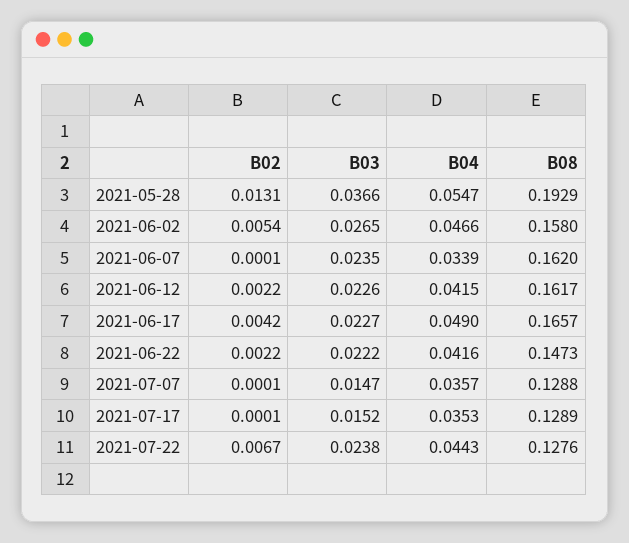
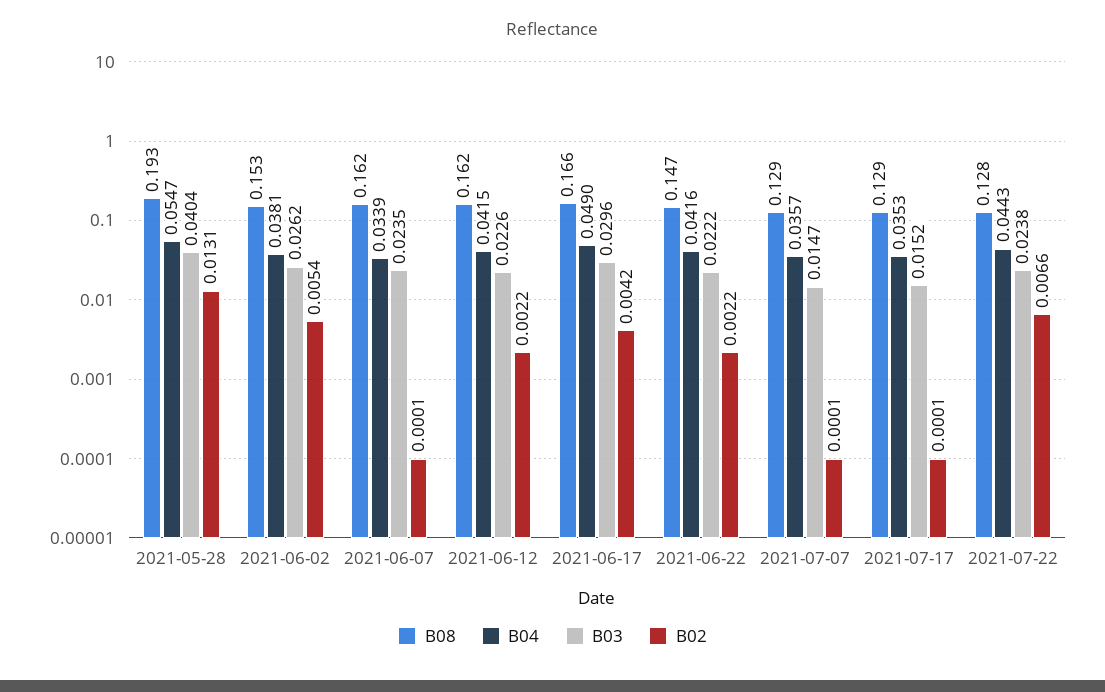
  {
    "B02": {
      "2021-05-28": 0.0131,
      "2021-06-02": 0.0054,
      "2021-06-07": 0.0001,
      "2021-06-12": 0.0022,
      "2021-06-17": 0.0042,
      "2021-06-22": 0.0022,
      "2021-07-07": 0.0001,
      "2021-07-17": 0.0001,
-     "2021-07-22": 0.0067
+     "2021-07-22": 0.0066
    },
    "B03": {
-     "2021-05-28": 0.0366,
+     "2021-05-28": 0.0404,
-     "2021-06-02": 0.0265,
+     "2021-06-02": 0.0262,
      "2021-06-07": 0.0235,
      "2021-06-12": 0.0226,
-     "2021-06-17": 0.0227,
+     "2021-06-17": 0.0296,
      "2021-06-22": 0.0222,
      "2021-07-07": 0.0147,
      "2021-07-17": 0.0152,
      "2021-07-22": 0.0238
    },
    "B04": {
      "2021-05-28": 0.0547,
-     "2021-06-02": 0.0466,
+     "2021-06-02": 0.0381,
      "2021-06-07": 0.0339,
      "2021-06-12": 0.0415,
      "2021-06-17": 0.049,
      "2021-06-22": 0.0416,
      "2021-07-07": 0.0357,
      "2021-07-17": 0.0353,
      "2021-07-22": 0.0443
    },
    "B08": {
      "2021-05-28": 0.1929,
-     "2021-06-02": 0.158,
+     "2021-06-02": 0.153,
      "2021-06-07": 0.162,
      "2021-06-12": 0.1617,
      "2021-06-17": 0.1657,
      "2021-06-22": 0.1473,
      "2021-07-07": 0.1288,
      "2021-07-17": 0.1289,
      "2021-07-22": 0.1276
    }
  }

